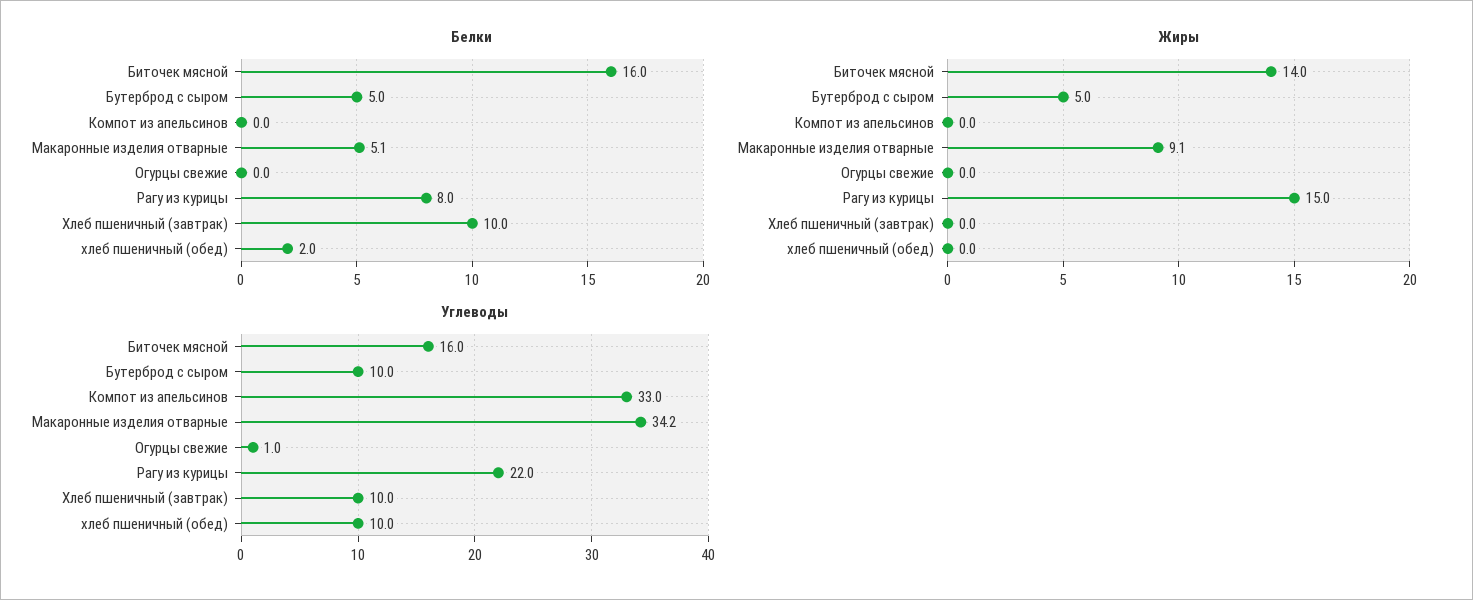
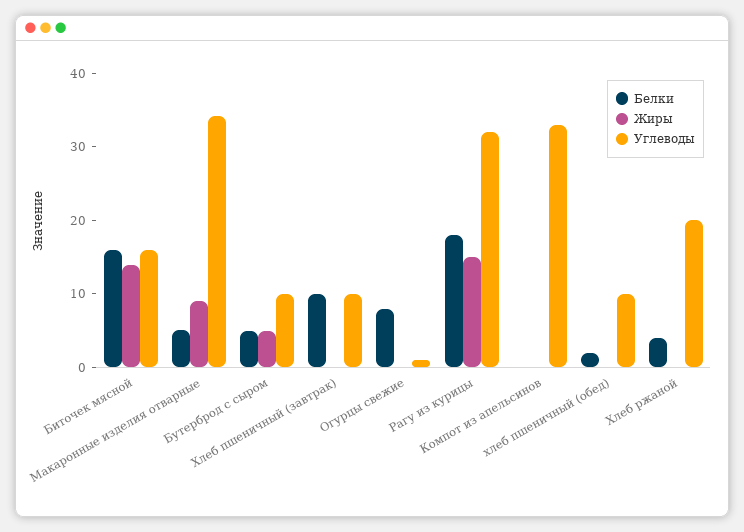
  {
    "Белки": {
      "Биточек мясной": 16,
      "Бутерброд с сыром": 5,
      "Компот из апельсинов": 0,
      "Макаронные изделия отварные": 5.1,
-     "Огурцы свежие": 0,
+     "Огурцы свежие": 8,
-     "Рагу из курицы": 8,
+     "Рагу из курицы": 18,
      "Хлеб пшеничный (завтрак)": 10,
-     "хлеб пшеничный (обед)": 2
+     "хлеб пшеничный (обед)": 2,
+     "Хлеб ржаной": 4
    },
    "Жиры": {
      "Биточек мясной": 14,
      "Бутерброд с сыром": 5,
      "Компот из апельсинов": 0,
      "Макаронные изделия отварные": 9.1,
      "Огурцы свежие": 0,
      "Рагу из курицы": 15,
      "Хлеб пшеничный (завтрак)": 0,
-     "хлеб пшеничный (обед)": 0
+     "хлеб пшеничный (обед)": 0,
+     "Хлеб ржаной": 0
    },
    "Углеводы": {
      "Биточек мясной": 16,
      "Бутерброд с сыром": 10,
      "Компот из апельсинов": 33,
      "Макаронные изделия отварные": 34.2,
      "Огурцы свежие": 1,
-     "Рагу из курицы": 22,
+     "Рагу из курицы": 32,
      "Хлеб пшеничный (завтрак)": 10,
-     "хлеб пшеничный (обед)": 10
+     "хлеб пшеничный (обед)": 10,
+     "Хлеб ржаной": 20
    }
  }

